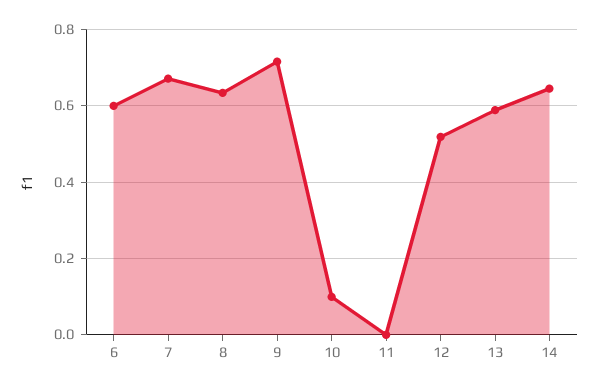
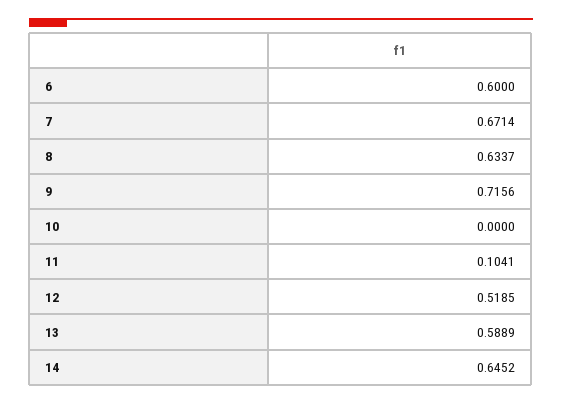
  {
    "6": 0.6,
    "7": 0.6714,
    "8": 0.6337,
    "9": 0.7156,
-   "10": 0.1,
+   "10": 0,
-   "11": 0,
+   "11": 0.1041,
    "12": 0.5185,
    "13": 0.5889,
    "14": 0.6452
  }

